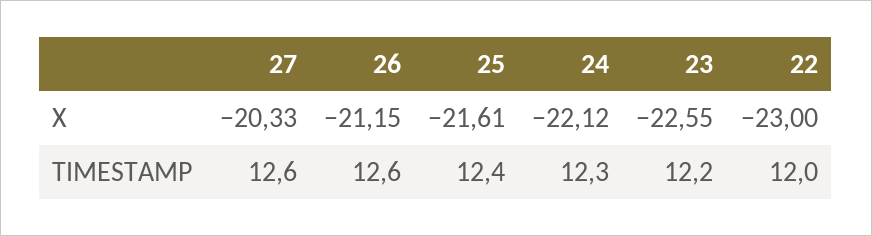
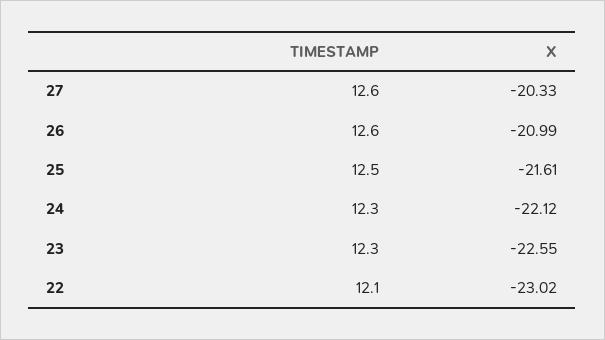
  {
    "27": {
      "X": -20.33,
      "TIMESTAMP": 12.6
    },
    "26": {
-     "X": -21.15,
+     "X": -20.99,
      "TIMESTAMP": 12.6
    },
    "25": {
      "X": -21.61,
-     "TIMESTAMP": 12.4
+     "TIMESTAMP": 12.5
    },
    "24": {
      "X": -22.12,
      "TIMESTAMP": 12.3
    },
    "23": {
      "X": -22.55,
-     "TIMESTAMP": 12.2
+     "TIMESTAMP": 12.3
    },
    "22": {
-     "X": -23,
+     "X": -23.02,
-     "TIMESTAMP": 12
+     "TIMESTAMP": 12.1
    }
  }

